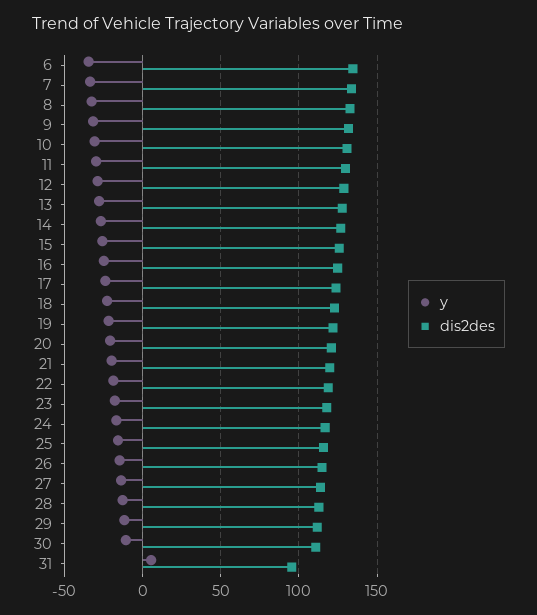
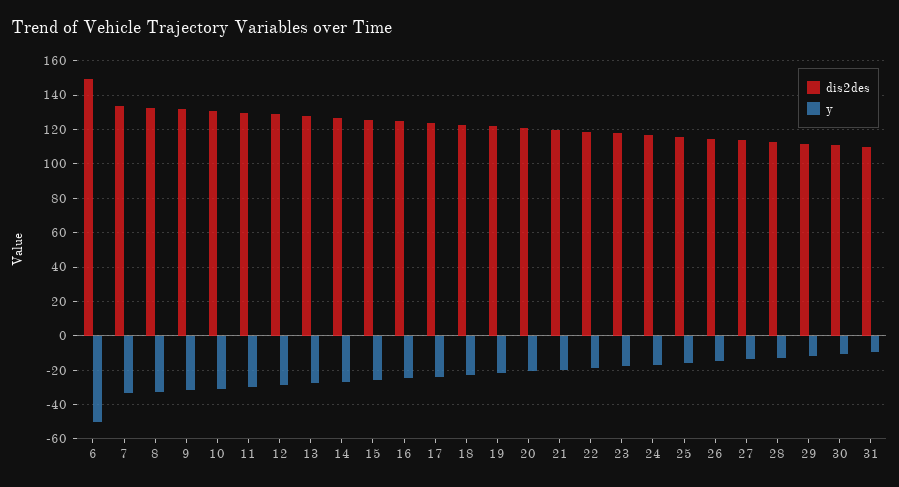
  {
    "y": {
-     "6": -35,
+     "6": -50,
      "7": -35,
      "8": -35,
      "9": -30,
      "10": -30,
      "11": -30,
      "12": -30,
      "13": -30,
      "14": -25,
      "15": -25,
      "16": -25,
      "17": -25,
      "18": -25,
      "19": -20,
      "20": -20,
      "21": -20,
      "22": -20,
      "23": -20,
      "24": -15,
      "25": -15,
      "26": -15,
      "27": -15,
      "28": -15,
      "29": -10,
      "30": -10,
-     "31": 5
+     "31": -10
    },
    "dis2des": {
-     "6": 135,
+     "6": 150,
      "7": 135,
      "8": 135,
      "9": 130,
      "10": 130,
      "11": 130,
      "12": 130,
      "13": 130,
      "14": 125,
      "15": 125,
      "16": 125,
      "17": 125,
      "18": 125,
      "19": 120,
      "20": 120,
      "21": 120,
      "22": 120,
      "23": 120,
      "24": 115,
      "25": 115,
      "26": 115,
      "27": 115,
      "28": 115,
      "29": 110,
      "30": 110,
-     "31": 95
+     "31": 110
    }
  }

